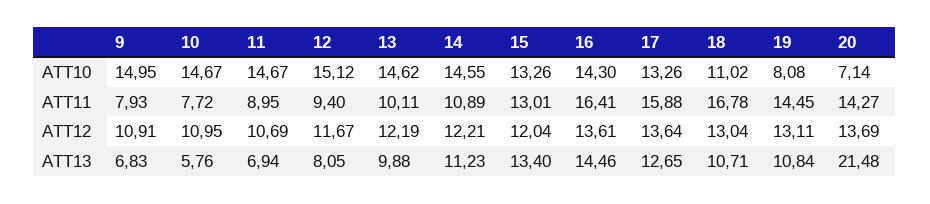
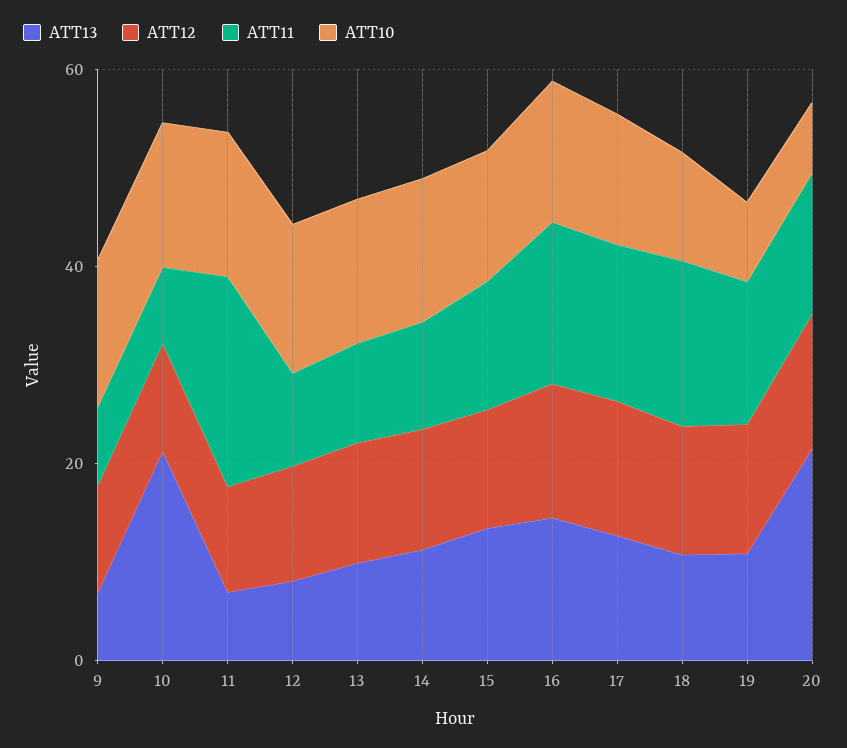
  {
    "ATT10": {
      "9": 14.95,
      "10": 14.67,
      "11": 14.67,
      "12": 15.12,
      "13": 14.62,
      "14": 14.55,
      "15": 13.26,
      "16": 14.3,
      "17": 13.26,
      "18": 11.02,
      "19": 8.08,
      "20": 7.14
    },
    "ATT11": {
      "9": 7.93,
      "10": 7.72,
-     "11": 8.95,
+     "11": 20,
      "12": 9.4,
      "13": 10.11,
      "14": 10.89,
      "15": 13.01,
      "16": 16.41,
      "17": 15.88,
      "18": 16.78,
      "19": 14.45,
      "20": 14.27
    },
    "ATT12": {
      "9": 10.91,
      "10": 10.95,
      "11": 10.69,
      "12": 11.67,
      "13": 12.19,
      "14": 12.21,
      "15": 12.04,
      "16": 13.61,
      "17": 13.64,
      "18": 13.04,
      "19": 13.11,
      "20": 13.69
    },
    "ATT13": {
      "9": 6.83,
-     "10": 5.76,
+     "10": 20,
      "11": 6.94,
      "12": 8.05,
      "13": 9.88,
      "14": 11.23,
      "15": 13.4,
      "16": 14.46,
      "17": 12.65,
      "18": 10.71,
      "19": 10.84,
      "20": 21.48
    }
  }

